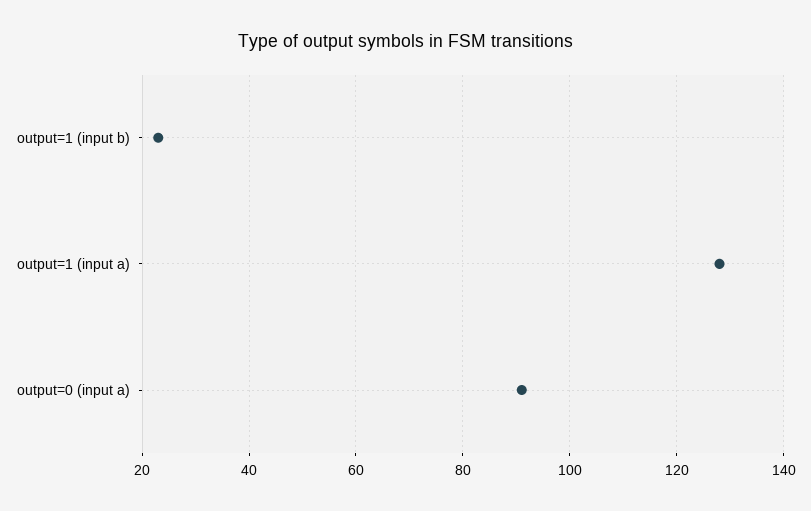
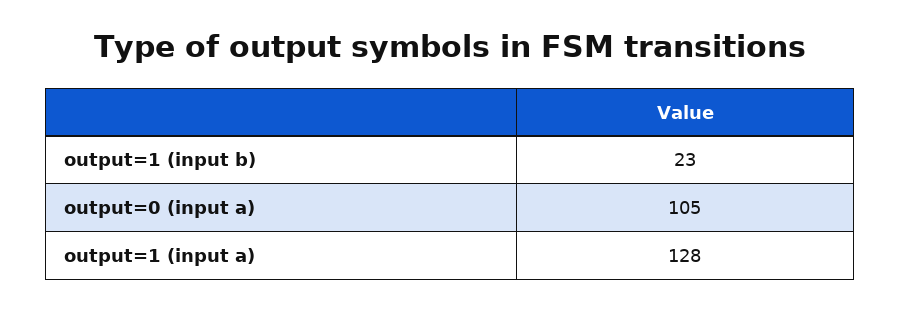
  {
    "output=1 (input b)": 23,
    "output=1 (input a)": 128,
-   "output=0 (input a)": 90
+   "output=0 (input a)": 105
  }

